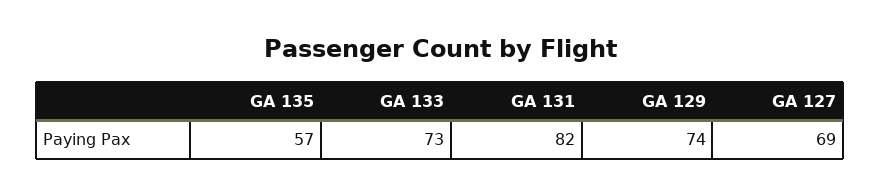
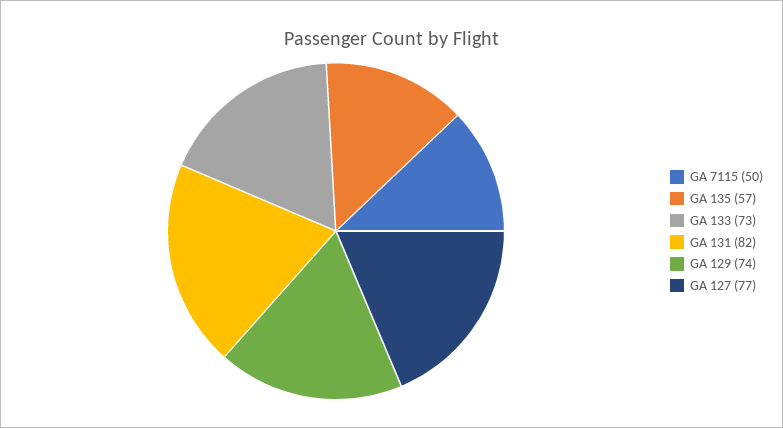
  {
    "GA 135": 57,
    "GA 133": 73,
    "GA 131": 82,
    "GA 129": 74,
-   "GA 127": 69
+   "GA 127": 77,
+   "GA 7115": 50
  }

